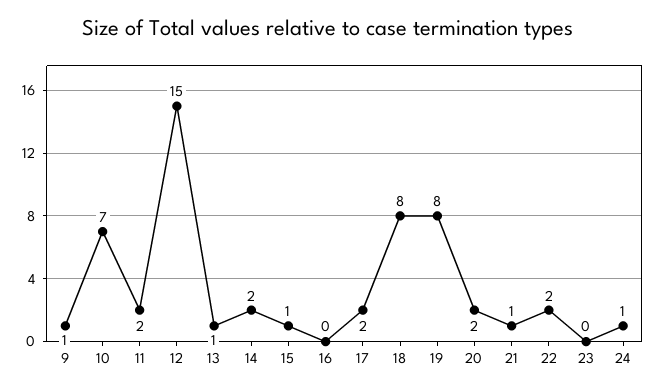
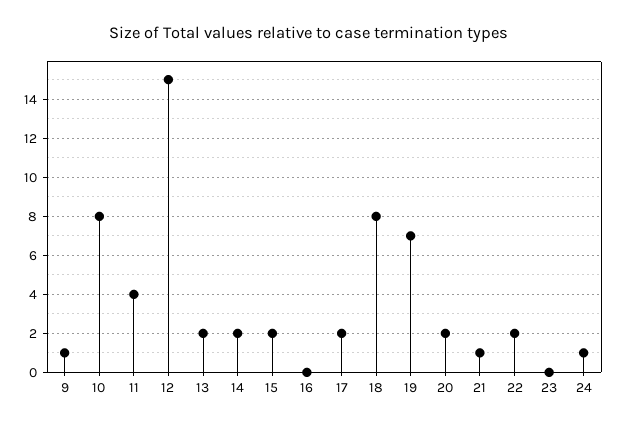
  {
    "9": 1,
-   "10": 7,
+   "10": 8,
-   "11": 2,
+   "11": 4,
    "12": 15,
-   "13": 1,
+   "13": 2,
    "14": 2,
-   "15": 1,
+   "15": 2,
    "16": 0,
    "17": 2,
    "18": 8,
-   "19": 8,
+   "19": 7,
    "20": 2,
    "21": 1,
    "22": 2,
    "23": 0,
    "24": 1
  }

